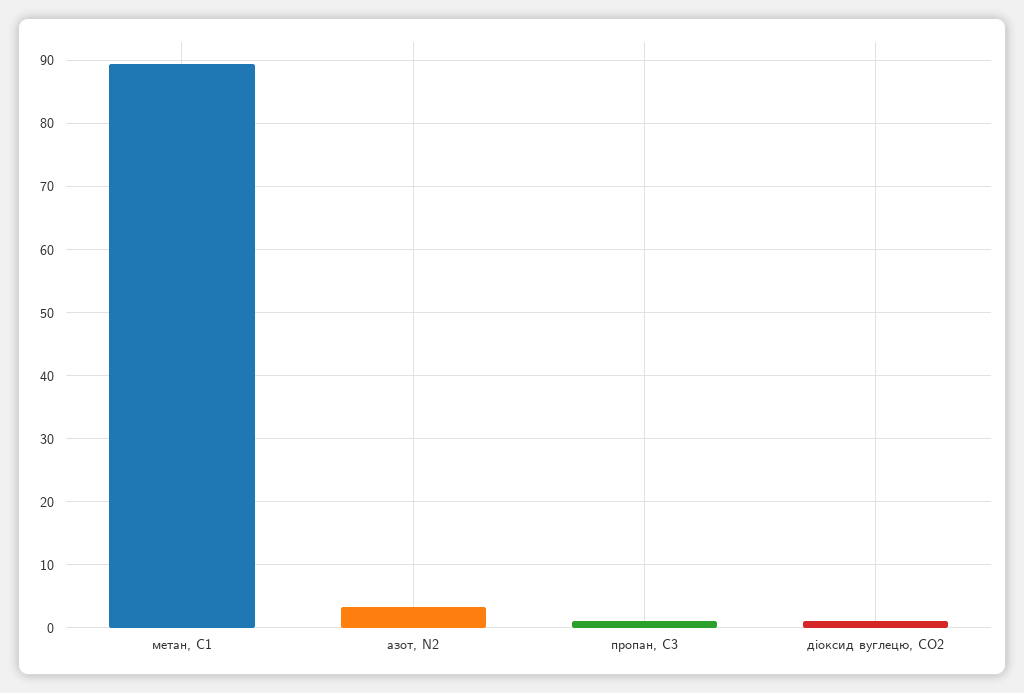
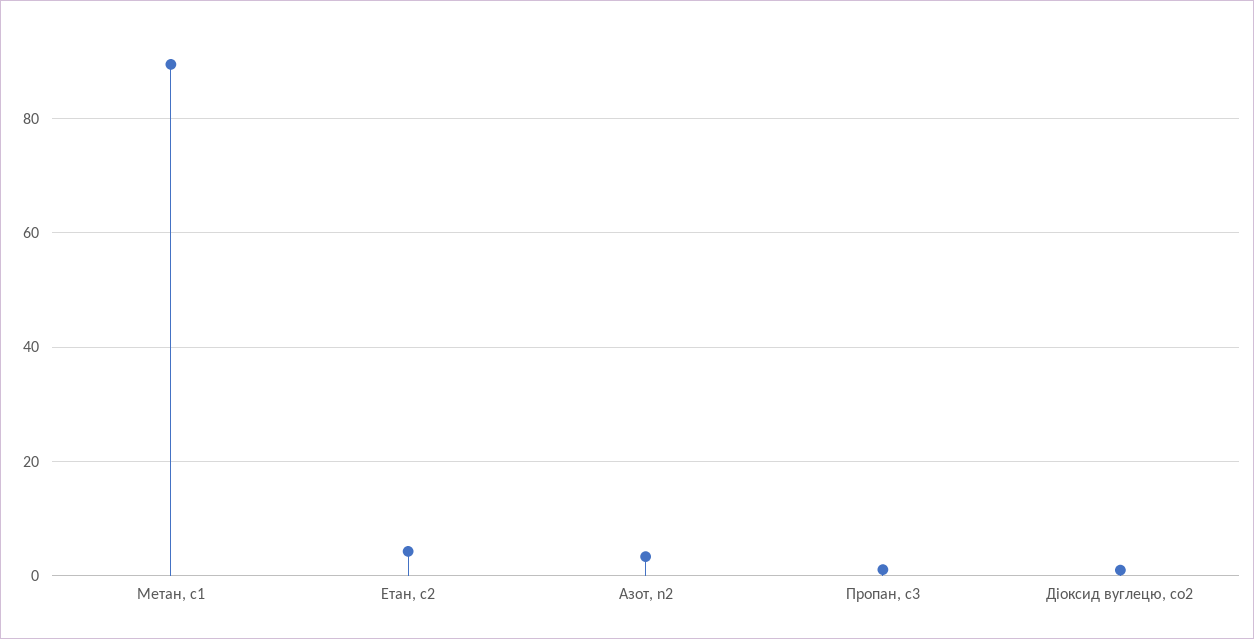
  {
    "метан, С1": 89,
    "азот, N2": 3,
    "пропан, С3": 1,
-   "діоксид вуглецю, CО2": 1
+   "діоксид вуглецю, CО2": 1,
+   "Етан, с2": 4
  }

